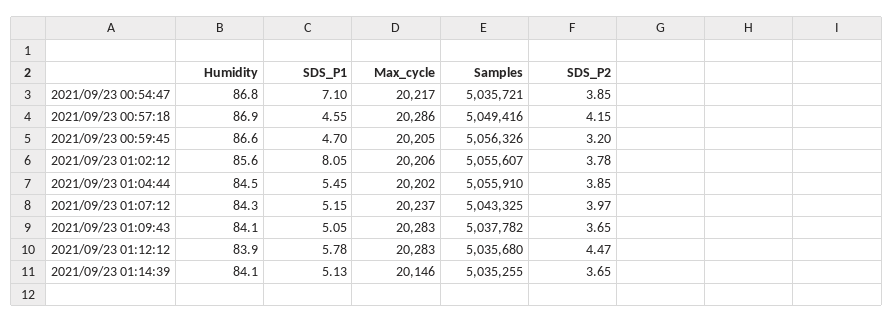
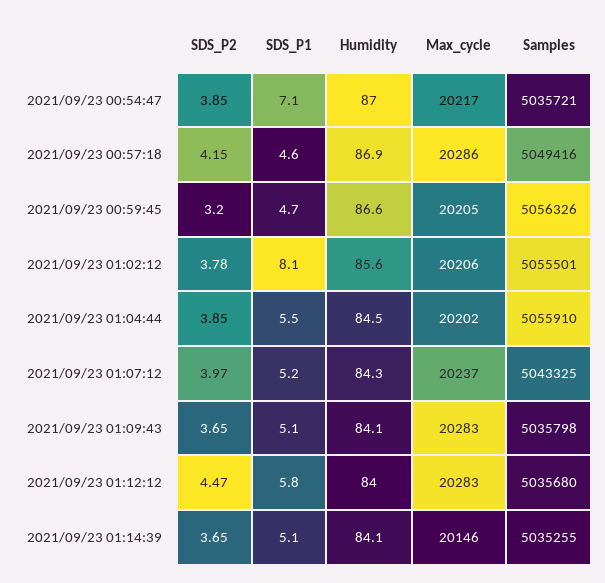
  {
    "Humidity": {
-     "2021/09/23 00:54:47": 86.8,
+     "2021/09/23 00:54:47": 87,
      "2021/09/23 00:57:18": 86.9,
      "2021/09/23 00:59:45": 86.6,
      "2021/09/23 01:02:12": 85.6,
      "2021/09/23 01:04:44": 84.5,
      "2021/09/23 01:07:12": 84.3,
      "2021/09/23 01:09:43": 84.1,
-     "2021/09/23 01:12:12": 83.9,
+     "2021/09/23 01:12:12": 84,
      "2021/09/23 01:14:39": 84.1
    },
    "SDS_P1": {
      "2021/09/23 00:54:47": 7.1,
      "2021/09/23 00:57:18": 4.55,
      "2021/09/23 00:59:45": 4.7,
      "2021/09/23 01:02:12": 8.05,
      "2021/09/23 01:04:44": 5.45,
      "2021/09/23 01:07:12": 5.15,
      "2021/09/23 01:09:43": 5.05,
      "2021/09/23 01:12:12": 5.78,
      "2021/09/23 01:14:39": 5.13
    },
    "Max_cycle": {
      "2021/09/23 00:54:47": 20217,
      "2021/09/23 00:57:18": 20286,
      "2021/09/23 00:59:45": 20205,
      "2021/09/23 01:02:12": 20206,
      "2021/09/23 01:04:44": 20202,
      "2021/09/23 01:07:12": 20237,
      "2021/09/23 01:09:43": 20283,
      "2021/09/23 01:12:12": 20283,
      "2021/09/23 01:14:39": 20146
    },
    "Samples": {
      "2021/09/23 00:54:47": 5035721,
      "2021/09/23 00:57:18": 5049416,
      "2021/09/23 00:59:45": 5056326,
-     "2021/09/23 01:02:12": 5055607,
+     "2021/09/23 01:02:12": 5055501,
      "2021/09/23 01:04:44": 5055910,
      "2021/09/23 01:07:12": 5043325,
-     "2021/09/23 01:09:43": 5037782,
+     "2021/09/23 01:09:43": 5035798,
      "2021/09/23 01:12:12": 5035680,
      "2021/09/23 01:14:39": 5035255
    },
    "SDS_P2": {
      "2021/09/23 00:54:47": 3.85,
      "2021/09/23 00:57:18": 4.15,
      "2021/09/23 00:59:45": 3.2,
      "2021/09/23 01:02:12": 3.78,
      "2021/09/23 01:04:44": 3.85,
      "2021/09/23 01:07:12": 3.97,
      "2021/09/23 01:09:43": 3.65,
      "2021/09/23 01:12:12": 4.47,
      "2021/09/23 01:14:39": 3.65
    }
  }

